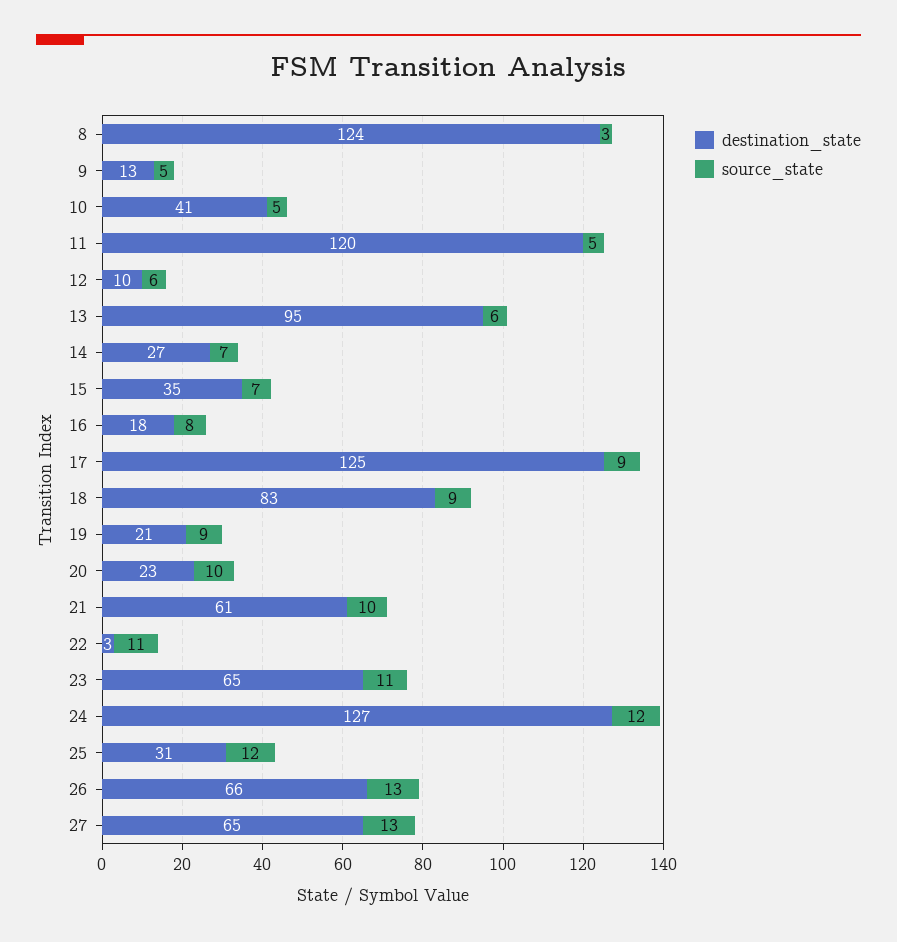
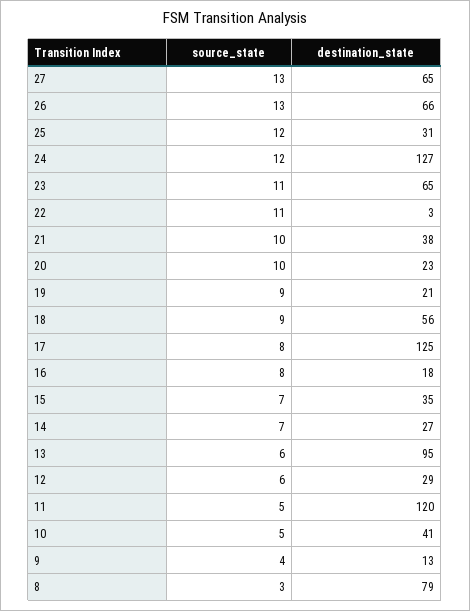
  {
    "destination_state": {
-     "8": 124,
+     "8": 79,
      "9": 13,
      "10": 41,
      "11": 120,
-     "12": 10,
+     "12": 29,
      "13": 95,
      "14": 27,
      "15": 35,
      "16": 18,
      "17": 125,
-     "18": 83,
+     "18": 56,
      "19": 21,
      "20": 23,
-     "21": 61,
+     "21": 38,
      "22": 3,
      "23": 65,
      "24": 127,
      "25": 31,
      "26": 66,
      "27": 65
    },
    "source_state": {
      "8": 3,
-     "9": 5,
+     "9": 4,
      "10": 5,
      "11": 5,
      "12": 6,
      "13": 6,
      "14": 7,
      "15": 7,
      "16": 8,
-     "17": 9,
+     "17": 8,
      "18": 9,
      "19": 9,
      "20": 10,
      "21": 10,
      "22": 11,
      "23": 11,
      "24": 12,
      "25": 12,
      "26": 13,
      "27": 13
    }
  }

